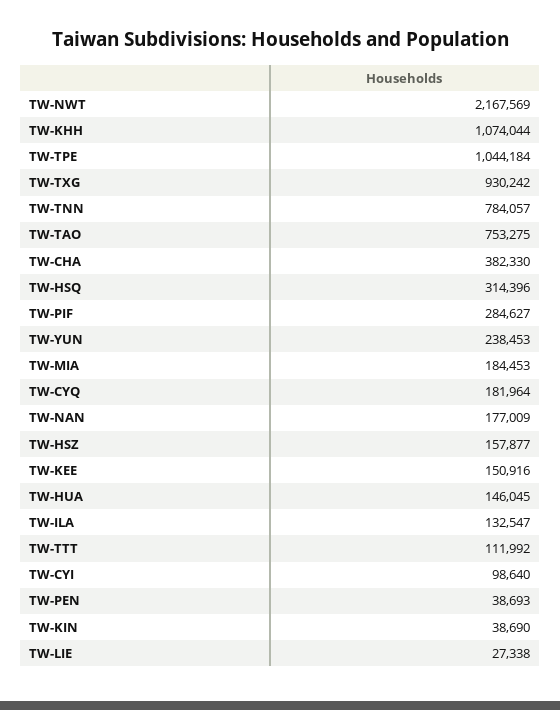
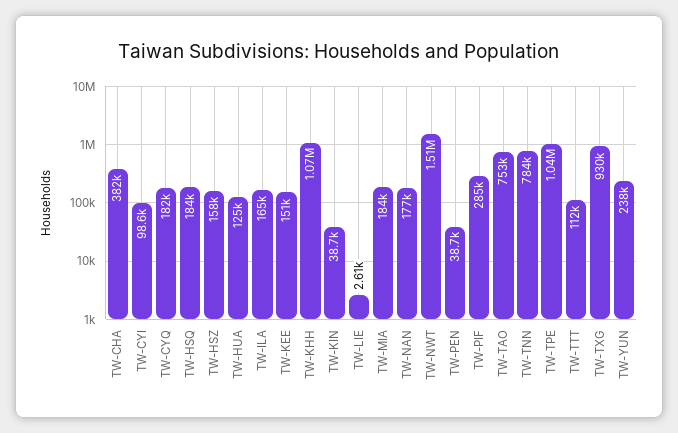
  {
-   "TW-NWT": 2167569,
+   "TW-NWT": 1510000,
    "TW-KHH": 1074044,
    "TW-TPE": 1044184,
    "TW-TXG": 930242,
    "TW-TNN": 784057,
    "TW-TAO": 753275,
    "TW-CHA": 382330,
-   "TW-HSQ": 314396,
+   "TW-HSQ": 184000,
    "TW-PIF": 284627,
    "TW-YUN": 238453,
    "TW-MIA": 184453,
    "TW-CYQ": 181964,
    "TW-NAN": 177009,
    "TW-HSZ": 157877,
    "TW-KEE": 150916,
-   "TW-HUA": 146045,
+   "TW-HUA": 125000,
-   "TW-ILA": 132547,
+   "TW-ILA": 165000,
    "TW-TTT": 111992,
    "TW-CYI": 98640,
    "TW-PEN": 38693,
    "TW-KIN": 38690,
-   "TW-LIE": 27338
+   "TW-LIE": 2610
  }

